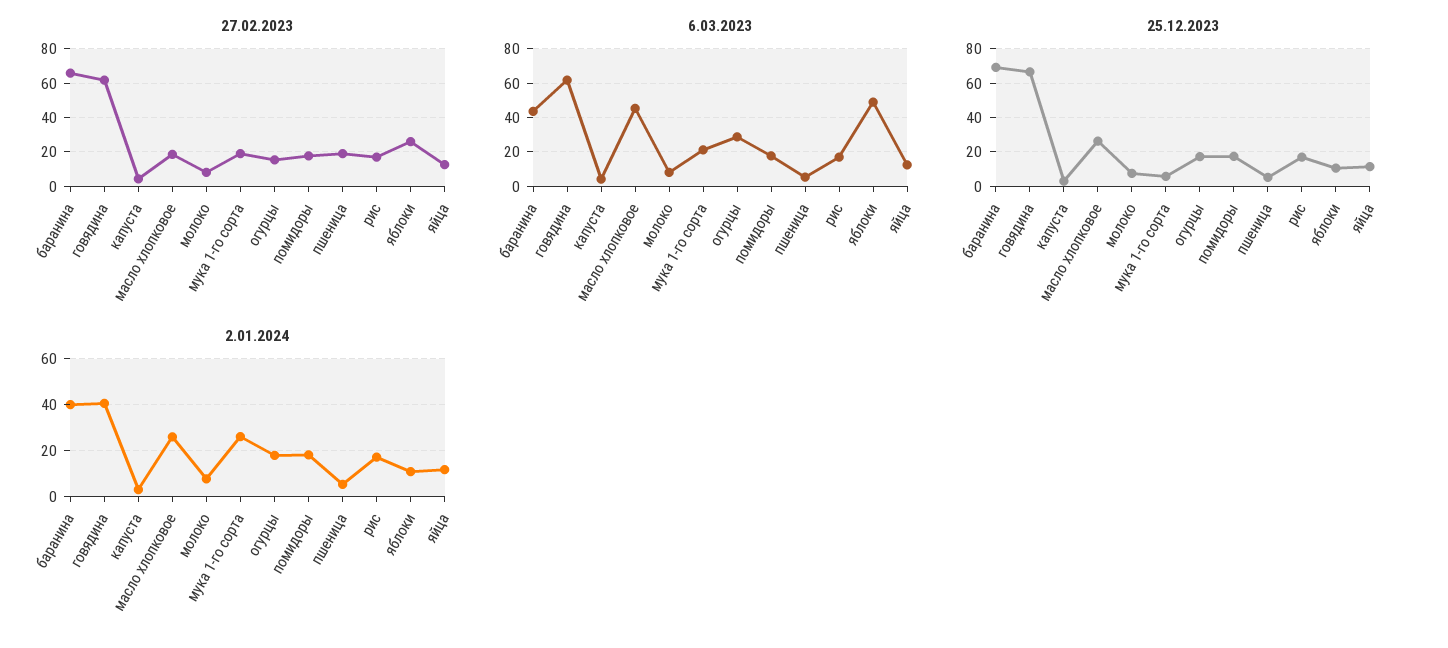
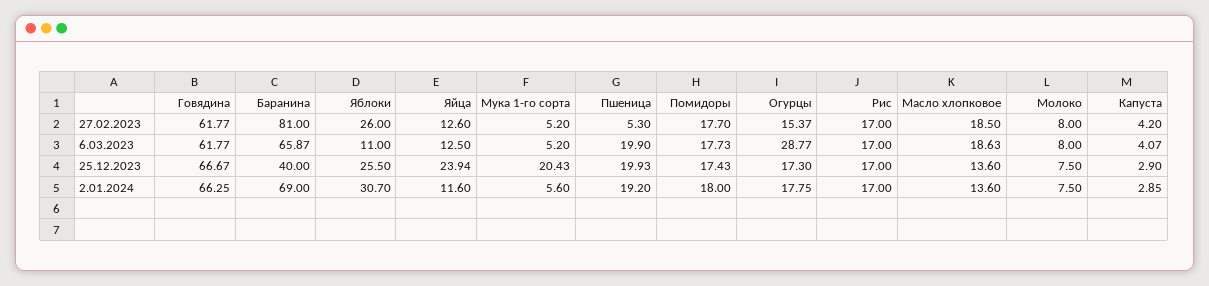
  {
    "27.02.2023": {
-     "баранина": 65,
+     "баранина": 81,
      "говядина": 61.77,
      "капуста": 4.2,
      "масло хлопковое": 18.5,
      "молоко": 8,
-     "мука 1-го сорта": 20,
+     "мука 1-го сорта": 5.2,
      "огурцы": 15.37,
      "помидоры": 17.7,
-     "пшеница": 20,
+     "пшеница": 5.3,
      "рис": 17,
      "яблоки": 26,
      "яйца": 12.6
    },
    "6.03.2023": {
-     "баранина": 45,
+     "баранина": 65.87,
      "говядина": 61.77,
      "капуста": 4.07,
-     "масло хлопковое": 45,
+     "масло хлопковое": 18.63,
      "молоко": 8,
-     "мука 1-го сорта": 20,
+     "мука 1-го сорта": 5.2,
      "огурцы": 28.77,
      "помидоры": 17.73,
-     "пшеница": 5,
+     "пшеница": 19.9,
      "рис": 17,
-     "яблоки": 50,
+     "яблоки": 11,
      "яйца": 12.5
    },
    "25.12.2023": {
-     "баранина": 70,
+     "баранина": 40,
      "говядина": 66.67,
      "капуста": 2.9,
-     "масло хлопковое": 25,
+     "масло хлопковое": 13.6,
      "молоко": 7.5,
-     "мука 1-го сорта": 5,
+     "мука 1-го сорта": 20.43,
      "огурцы": 17.3,
      "помидоры": 17.43,
-     "пшеница": 5,
+     "пшеница": 19.93,
      "рис": 17,
-     "яблоки": 10,
+     "яблоки": 25.5,
-     "яйца": 10
+     "яйца": 23.94
    },
    "2.01.2024": {
-     "баранина": 40,
+     "баранина": 69,
-     "говядина": 40,
+     "говядина": 66.25,
      "капуста": 2.85,
-     "масло хлопковое": 25,
+     "масло хлопковое": 13.6,
      "молоко": 7.5,
-     "мука 1-го сорта": 25,
+     "мука 1-го сорта": 5.6,
      "огурцы": 17.75,
      "помидоры": 18,
-     "пшеница": 5,
+     "пшеница": 19.2,
      "рис": 17,
-     "яблоки": 10,
+     "яблоки": 30.7,
      "яйца": 11.6
    }
  }

